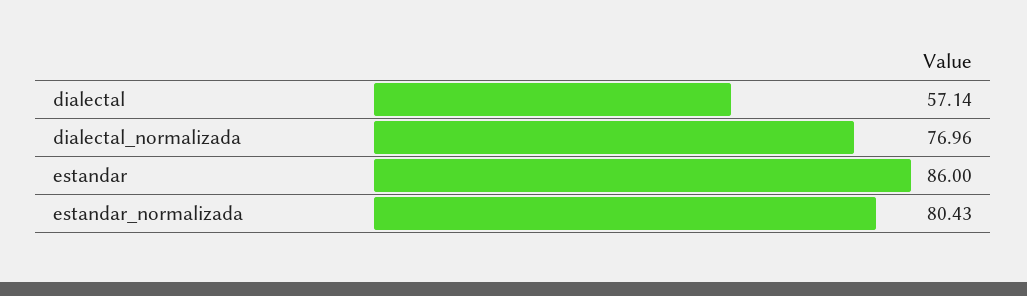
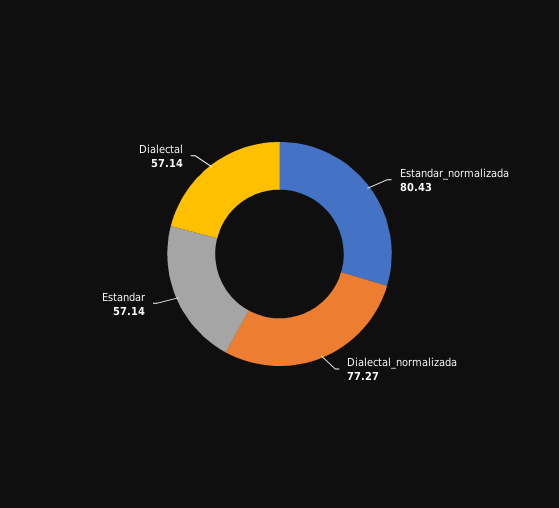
  {
    "dialectal": 57.14,
-   "dialectal_normalizada": 76.96,
+   "dialectal_normalizada": 77.27,
-   "estandar": 86,
+   "estandar": 57.14,
    "estandar_normalizada": 80.43
  }

